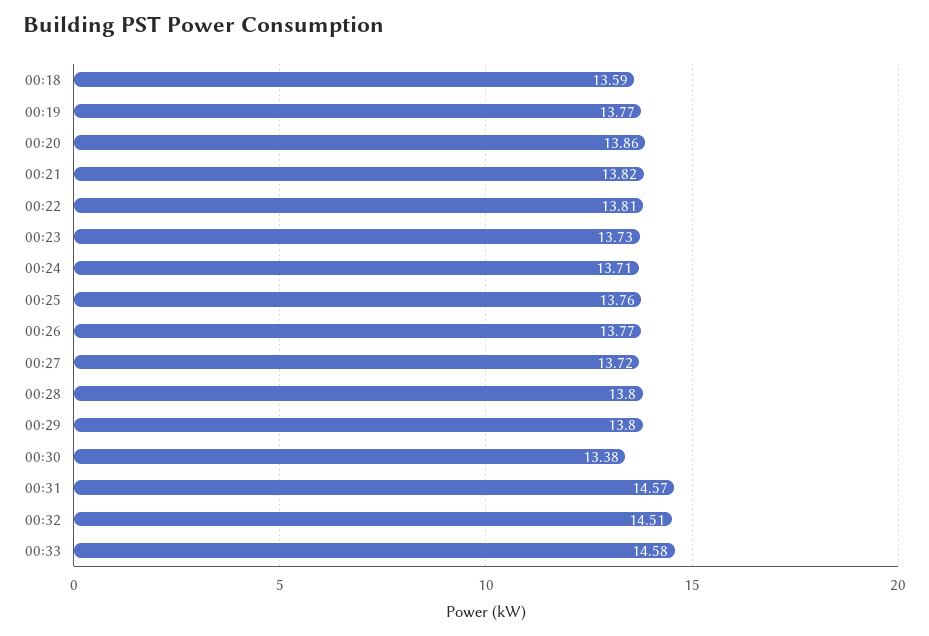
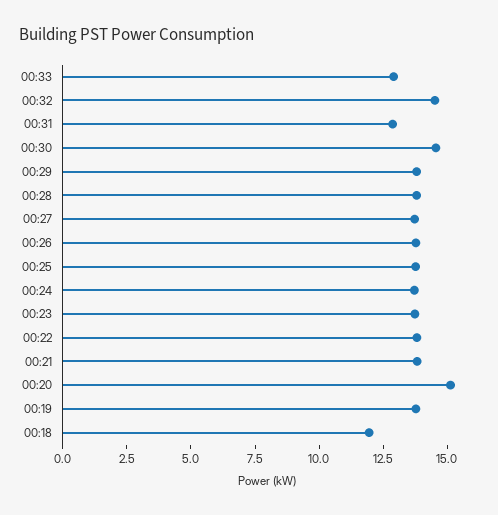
  {
-   "00:18": 13.59,
+   "00:18": 12,
    "00:19": 13.77,
-   "00:20": 13.86,
+   "00:20": 15,
    "00:21": 13.82,
    "00:22": 13.81,
    "00:23": 13.73,
    "00:24": 13.71,
    "00:25": 13.76,
    "00:26": 13.77,
    "00:27": 13.72,
    "00:28": 13.8,
    "00:29": 13.8,
-   "00:30": 13.38,
+   "00:30": 14.5,
-   "00:31": 14.57,
+   "00:31": 13,
    "00:32": 14.51,
-   "00:33": 14.58
+   "00:33": 13
  }

